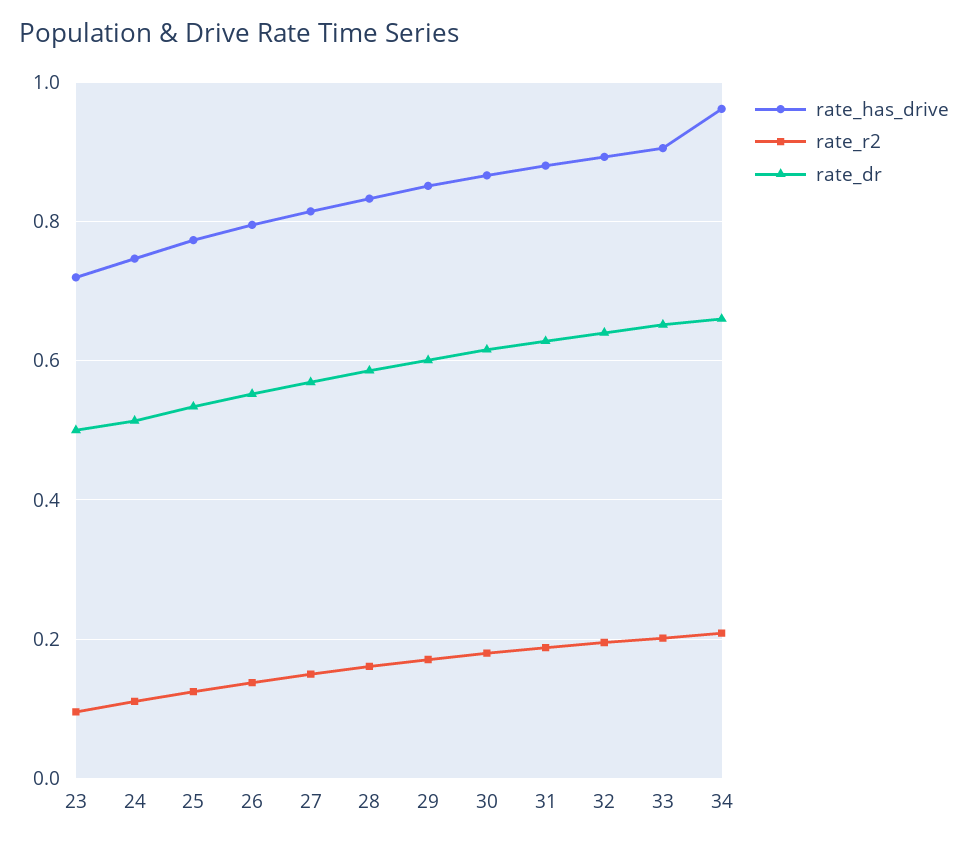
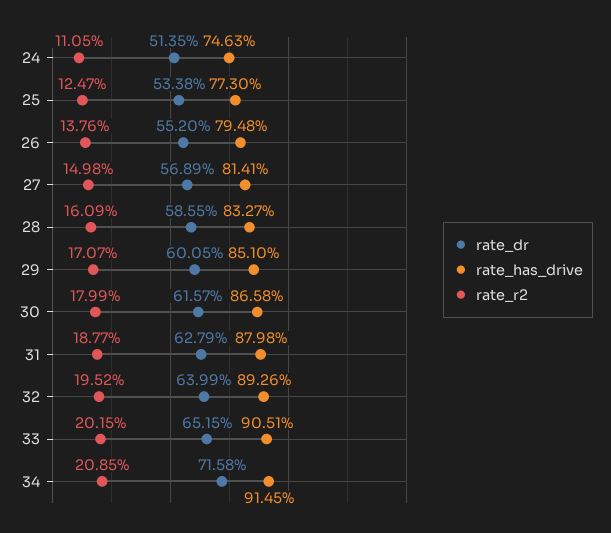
  {
    "rate_has_drive": {
-     "23": 0.72,
      "24": 0.7463,
      "25": 0.773,
      "26": 0.7948,
      "27": 0.8141,
      "28": 0.8327,
      "29": 0.851,
      "30": 0.8658,
      "31": 0.8798,
      "32": 0.8926,
      "33": 0.9051,
-     "34": 0.96
+     "34": 0.9145
    },
    "rate_r2": {
-     "23": 0.1,
      "24": 0.1105,
      "25": 0.1247,
      "26": 0.1376,
      "27": 0.1498,
      "28": 0.1609,
      "29": 0.1707,
      "30": 0.1799,
      "31": 0.1877,
      "32": 0.1952,
      "33": 0.2015,
      "34": 0.2085
    },
    "rate_dr": {
-     "23": 0.5,
      "24": 0.5135,
      "25": 0.5338,
      "26": 0.552,
      "27": 0.5689,
      "28": 0.5855,
      "29": 0.6005,
      "30": 0.6157,
      "31": 0.6279,
      "32": 0.6399,
      "33": 0.6515,
-     "34": 0.66
+     "34": 0.7158
    }
  }

